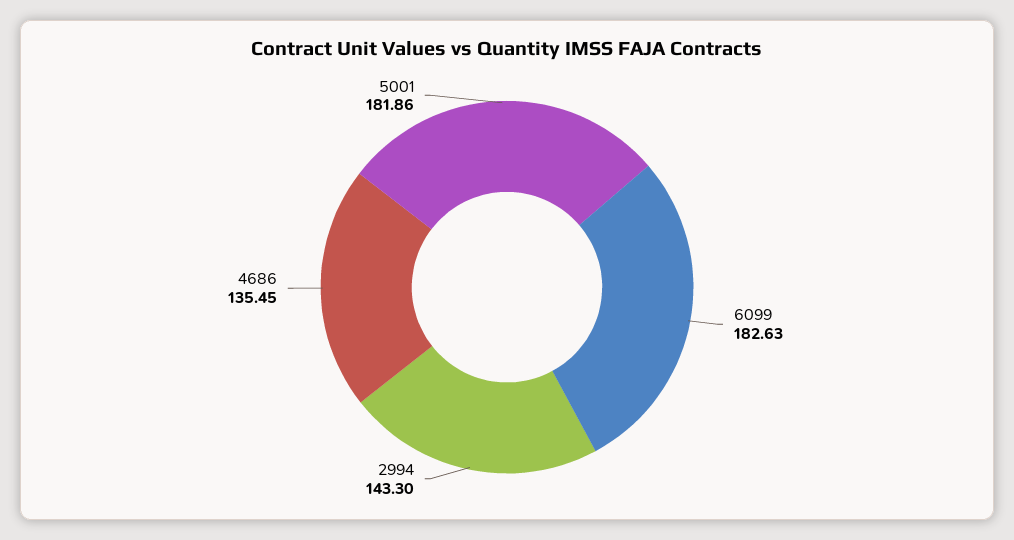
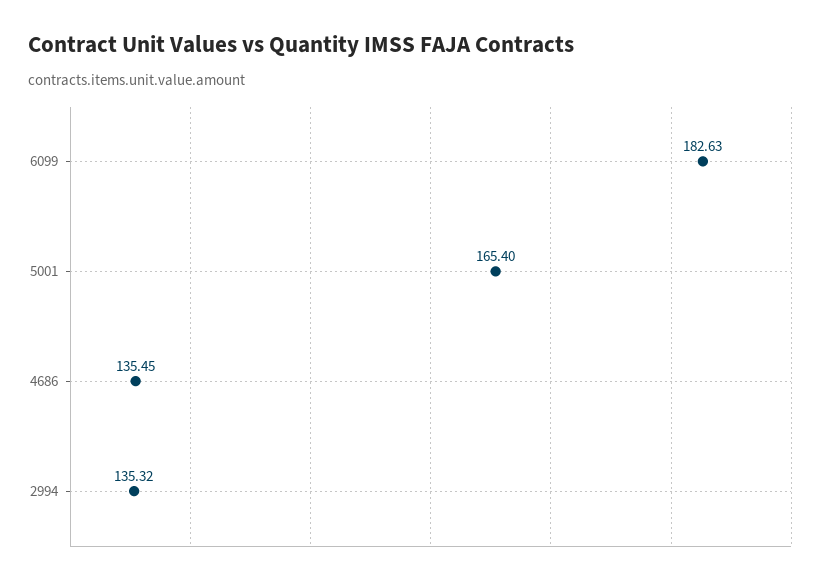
  {
    "6099": 182.63,
-   "2994": 143.3,
+   "2994": 135.32,
    "4686": 135.45,
-   "5001": 181.86
+   "5001": 165.4
  }

